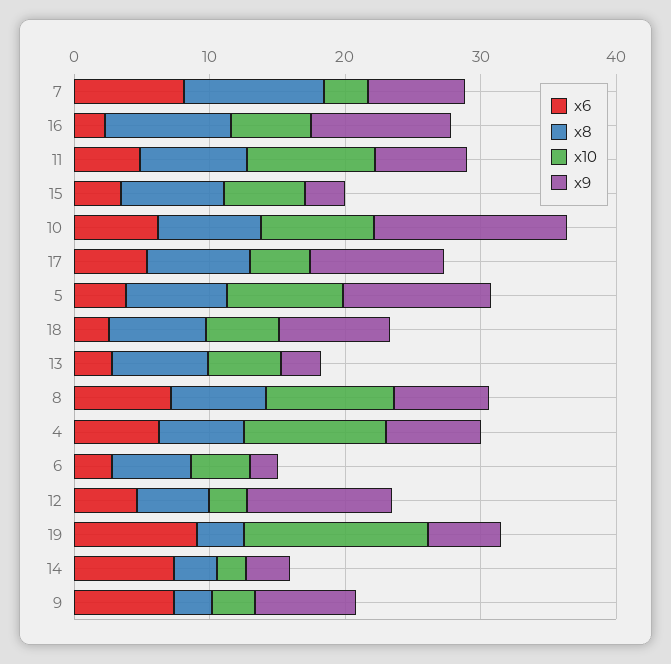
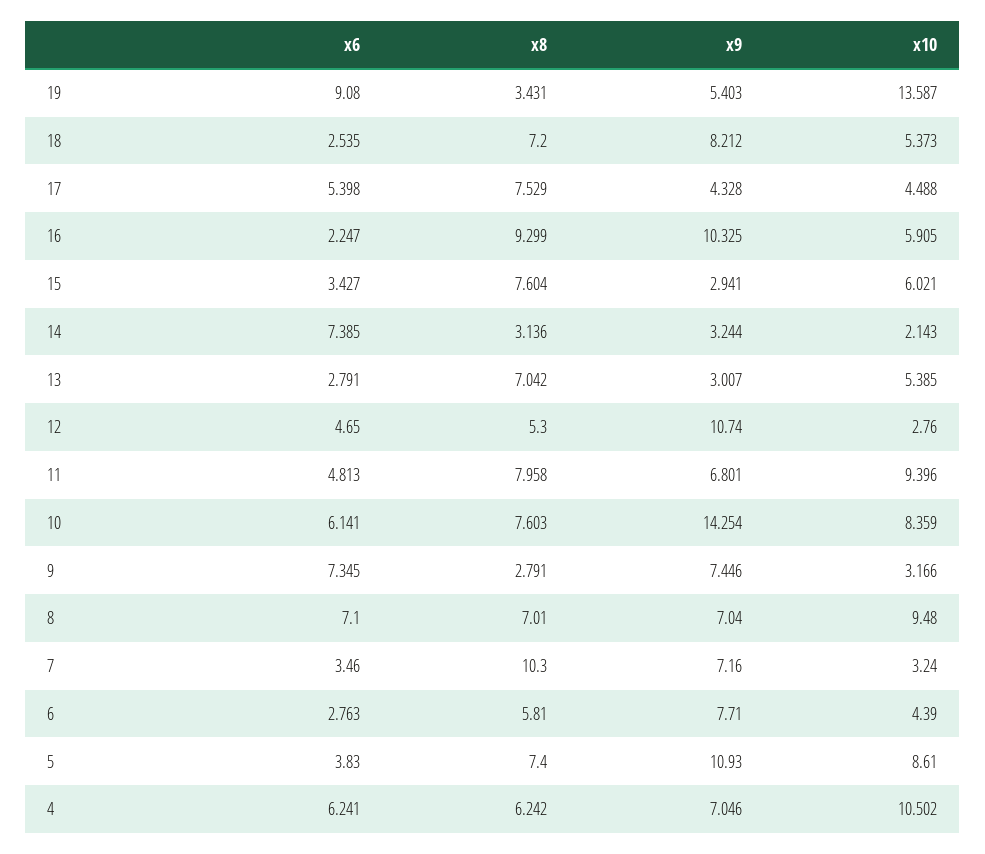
  {
    "x6": {
-     "7": 8,
+     "7": 3.46,
      "16": 2.247,
      "11": 4.813,
      "15": 3.427,
      "10": 6.141,
      "17": 5.398,
      "5": 3.83,
      "18": 2.535,
      "13": 2.791,
      "8": 7.1,
      "4": 6.241,
      "6": 2.763,
      "12": 4.65,
      "19": 9.08,
      "14": 7.385,
      "9": 7.345
    },
    "x8": {
      "7": 10.3,
      "16": 9.299,
      "11": 7.958,
      "15": 7.604,
      "10": 7.603,
      "17": 7.529,
      "5": 7.4,
      "18": 7.2,
      "13": 7.042,
      "8": 7.01,
      "4": 6.242,
      "6": 5.81,
      "12": 5.3,
      "19": 3.431,
      "14": 3.136,
      "9": 2.791
    },
    "x10": {
      "7": 3.24,
      "16": 5.905,
      "11": 9.396,
      "15": 6.021,
      "10": 8.359,
      "17": 4.488,
      "5": 8.61,
      "18": 5.373,
      "13": 5.385,
      "8": 9.48,
      "4": 10.502,
      "6": 4.39,
      "12": 2.76,
      "19": 13.587,
      "14": 2.143,
      "9": 3.166
    },
    "x9": {
      "7": 7.16,
      "16": 10.325,
      "11": 6.801,
      "15": 2.941,
      "10": 14.254,
-     "17": 10,
+     "17": 4.328,
      "5": 10.93,
      "18": 8.212,
      "13": 3.007,
      "8": 7.04,
      "4": 7.046,
-     "6": 2,
+     "6": 7.71,
      "12": 10.74,
      "19": 5.403,
      "14": 3.244,
      "9": 7.446
    }
  }

